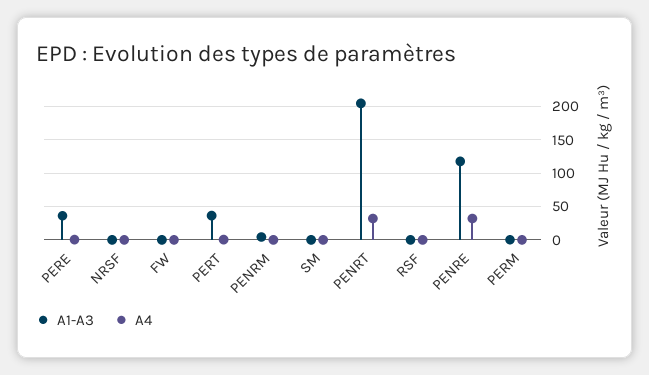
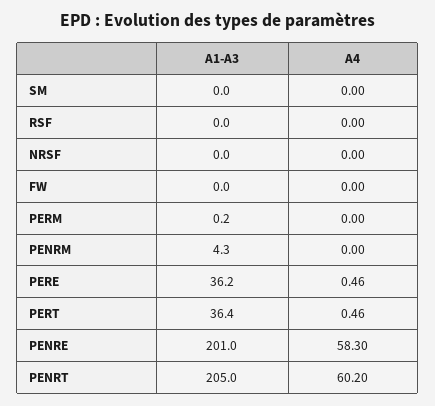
  {
    "A1-A3": {
      "PERE": 36.2,
      "NRSF": 0,
      "FW": 0,
      "PERT": 36.4,
      "PENRM": 4.3,
      "SM": 0,
      "PENRT": 205,
      "RSF": 0,
-     "PENRE": 120,
+     "PENRE": 201,
      "PERM": 0.2
    },
    "A4": {
      "PERE": 0.46,
      "NRSF": 0,
      "FW": 0,
      "PERT": 0.46,
      "PENRM": 0,
      "SM": 0,
-     "PENRT": 30,
+     "PENRT": 60.2,
      "RSF": 0,
-     "PENRE": 30,
+     "PENRE": 58.3,
      "PERM": 0
    }
  }

